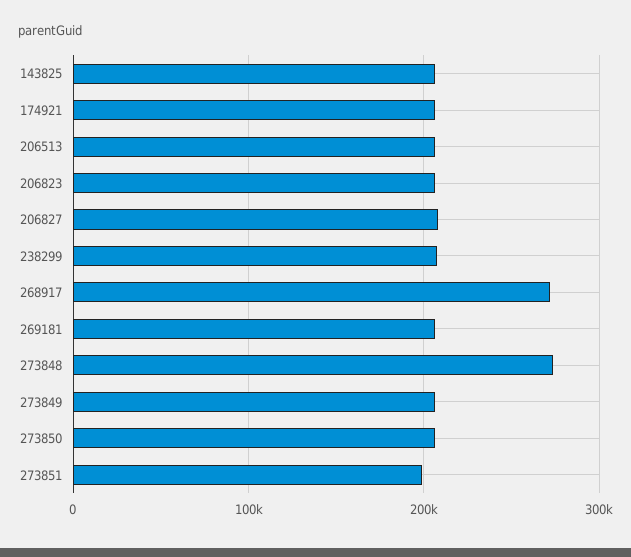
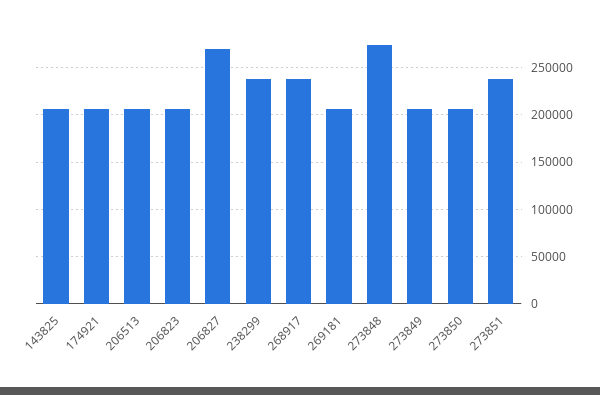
  {
    "143825": 210000,
    "174921": 210000,
    "206513": 210000,
    "206823": 210000,
-   "206827": 210000,
+   "206827": 270000,
-   "238299": 210000,
+   "238299": 240000,
-   "268917": 270000,
+   "268917": 240000,
    "269181": 210000,
    "273848": 270000,
    "273849": 210000,
    "273850": 210000,
-   "273851": 200000
+   "273851": 240000
  }

